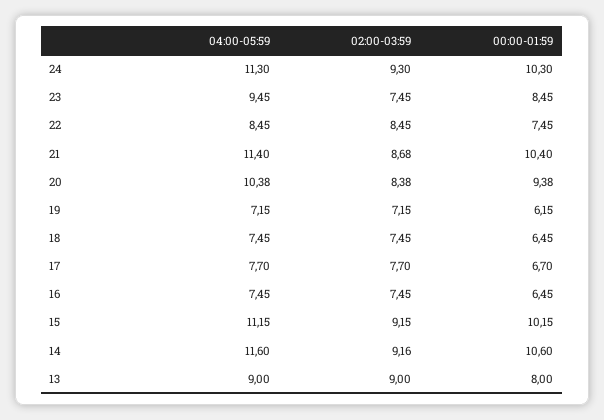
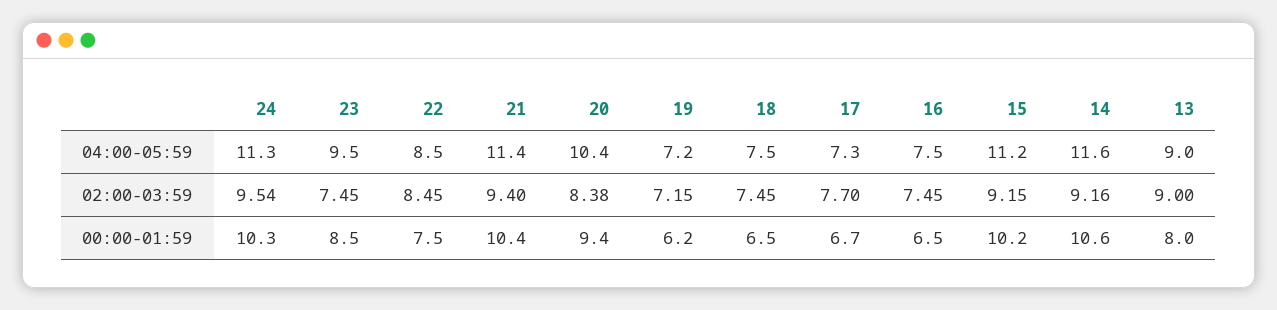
  {
    "04:00-05:59": {
      "24": 11.3,
      "23": 9.45,
      "22": 8.45,
      "21": 11.4,
      "20": 10.38,
      "19": 7.15,
      "18": 7.45,
-     "17": 7.7,
+     "17": 7.3,
      "16": 7.45,
      "15": 11.15,
      "14": 11.6,
      "13": 9
    },
    "02:00-03:59": {
-     "24": 9.3,
+     "24": 9.54,
      "23": 7.45,
      "22": 8.45,
-     "21": 8.68,
+     "21": 9.4,
      "20": 8.38,
      "19": 7.15,
      "18": 7.45,
      "17": 7.7,
      "16": 7.45,
      "15": 9.15,
      "14": 9.16,
      "13": 9
    },
    "00:00-01:59": {
      "24": 10.3,
      "23": 8.45,
      "22": 7.45,
      "21": 10.4,
      "20": 9.38,
      "19": 6.15,
      "18": 6.45,
      "17": 6.7,
      "16": 6.45,
      "15": 10.15,
      "14": 10.6,
      "13": 8
    }
  }

